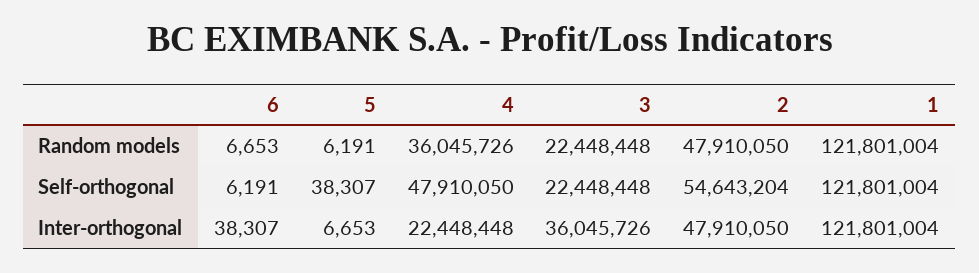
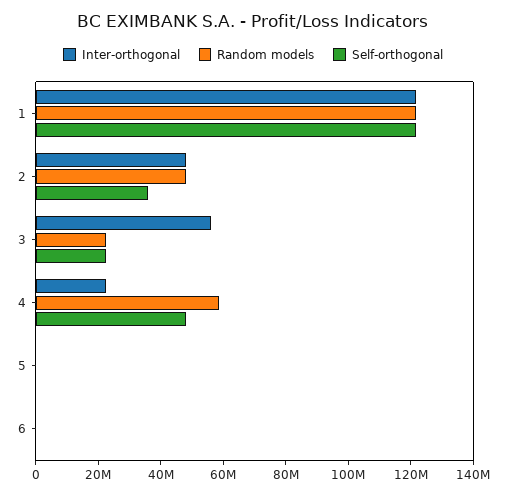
  {
    "Random models": {
      "6": 6653,
      "5": 6191,
-     "4": 36045726,
+     "4": 60000000,
      "3": 22448448,
      "2": 47910050,
      "1": 121801004
    },
    "Self-orthogonal": {
      "6": 6191,
      "5": 38307,
      "4": 47910050,
      "3": 22448448,
-     "2": 54643204,
+     "2": 35000000,
      "1": 121801004
    },
    "Inter-orthogonal": {
      "6": 38307,
      "5": 6653,
      "4": 22448448,
-     "3": 36045726,
+     "3": 55000000,
      "2": 47910050,
      "1": 121801004
    }
  }

